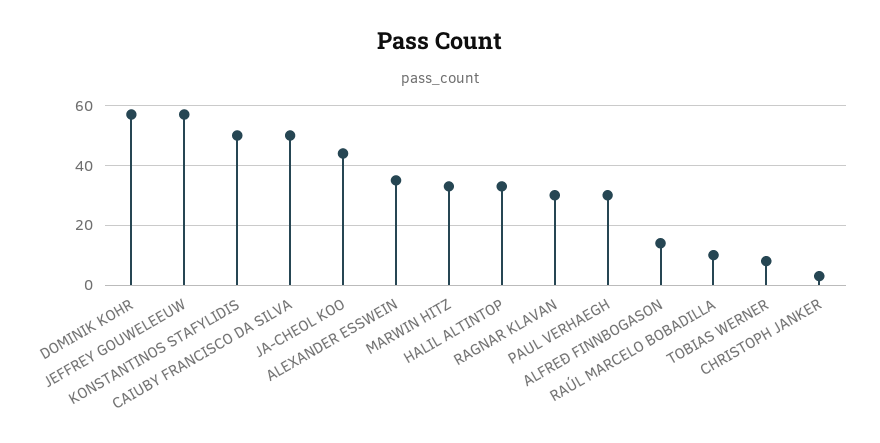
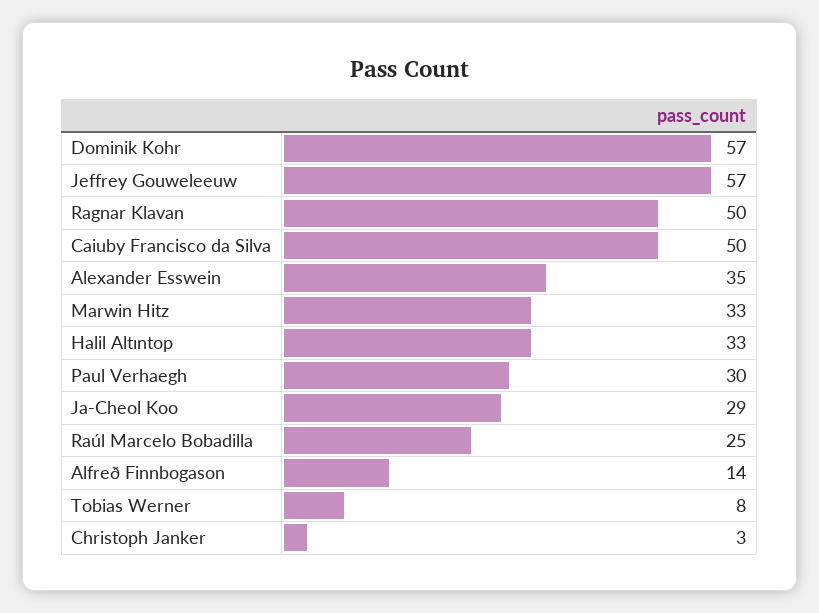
  {
    "DOMINIK KOHR": 57,
    "JEFFREY GOUWELEEUW": 57,
-   "KONSTANTINOS STAFYLIDIS": 50,
    "CAIUBY FRANCISCO DA SILVA": 50,
-   "JA-CHEOL KOO": 45,
+   "JA-CHEOL KOO": 29,
    "ALEXANDER ESSWEIN": 35,
    "MARWIN HITZ": 33,
    "HALIL ALTINTOP": 33,
-   "RAGNAR KLAVAN": 30,
+   "RAGNAR KLAVAN": 50,
    "PAUL VERHAEGH": 30,
    "ALFREÐ FINNBOGASON": 14,
-   "RAÚL MARCELO BOBADILLA": 10,
+   "RAÚL MARCELO BOBADILLA": 25,
    "TOBIAS WERNER": 8,
    "CHRISTOPH JANKER": 3
  }

